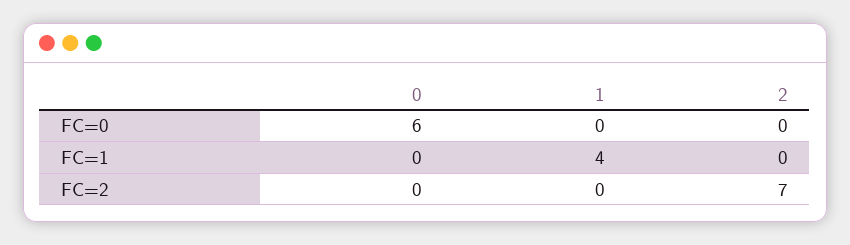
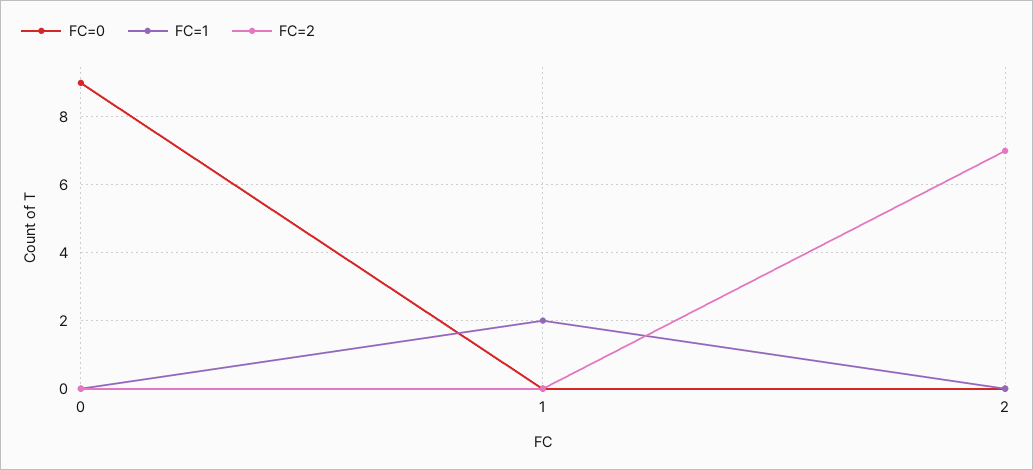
  {
    "FC=0": {
-     "0": 6,
+     "0": 9,
      "1": 0,
      "2": 0
    },
    "FC=1": {
      "0": 0,
-     "1": 4,
+     "1": 2,
      "2": 0
    },
    "FC=2": {
      "0": 0,
      "1": 0,
      "2": 7
    }
  }

